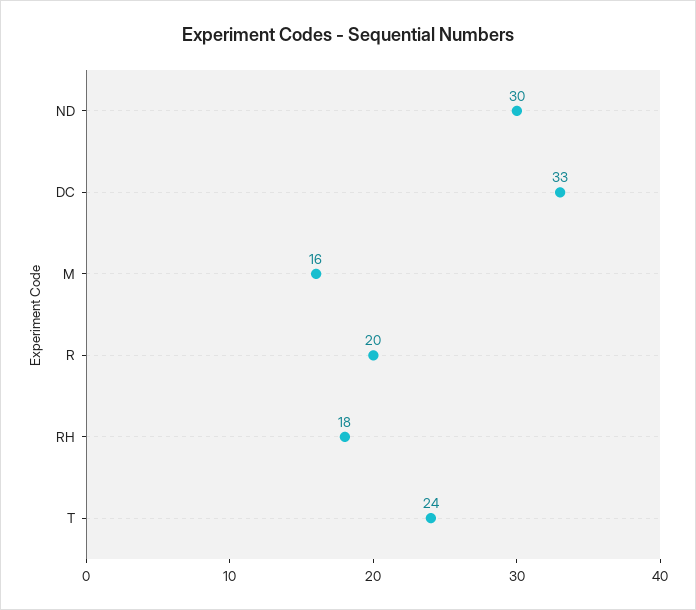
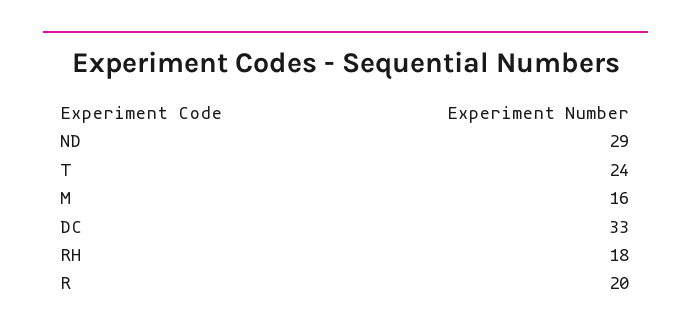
  {
-   "ND": 30,
+   "ND": 29,
    "DC": 33,
    "M": 16,
    "R": 20,
    "RH": 18,
    "T": 24
  }

